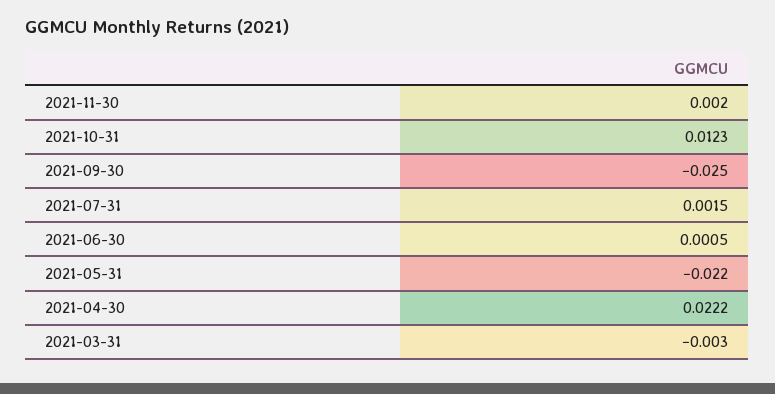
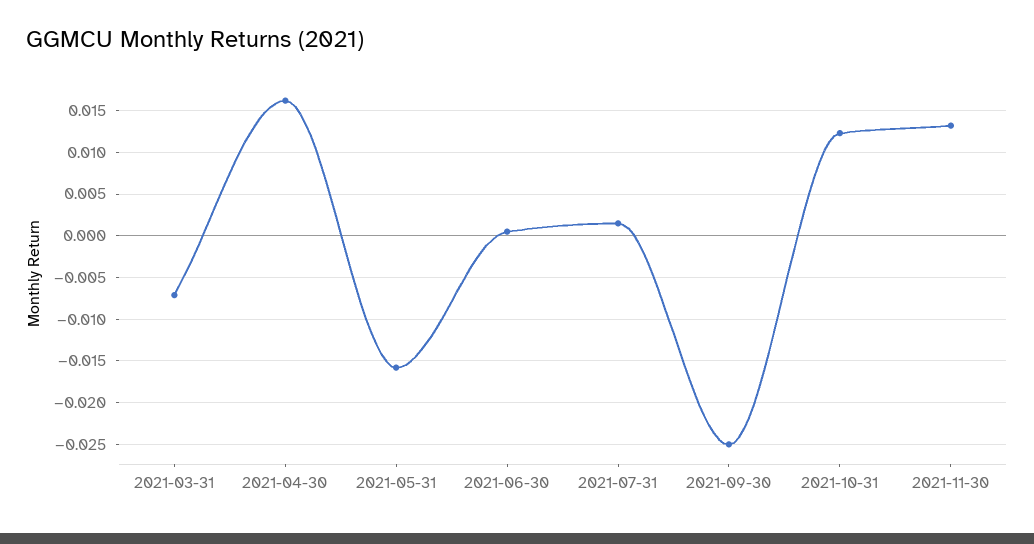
  {
-   "2021-11-30": 0.002,
+   "2021-11-30": 0.013,
    "2021-10-31": 0.0123,
    "2021-09-30": -0.025,
    "2021-07-31": 0.0015,
    "2021-06-30": 0.0005,
-   "2021-05-31": -0.022,
+   "2021-05-31": -0.016,
-   "2021-04-30": 0.0222,
+   "2021-04-30": 0.016,
-   "2021-03-31": -0.003
+   "2021-03-31": -0.007
  }

